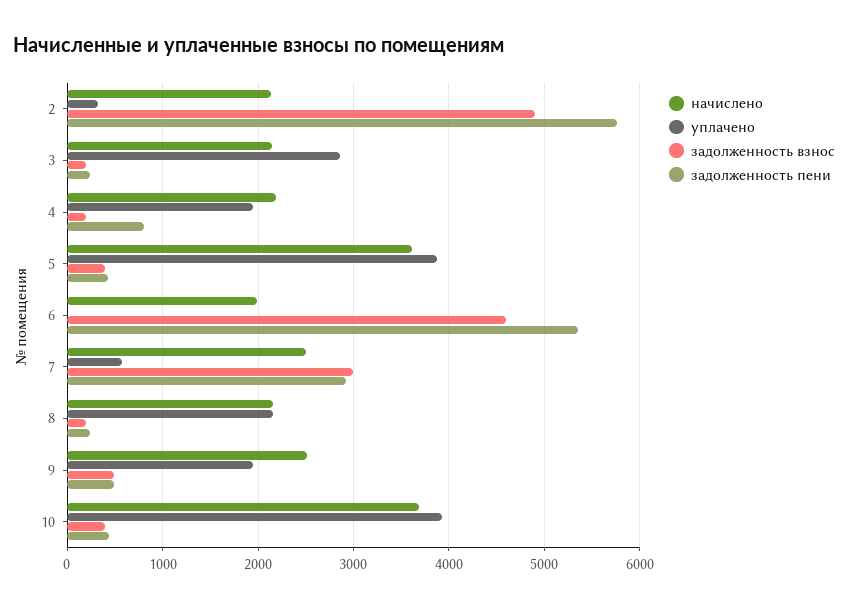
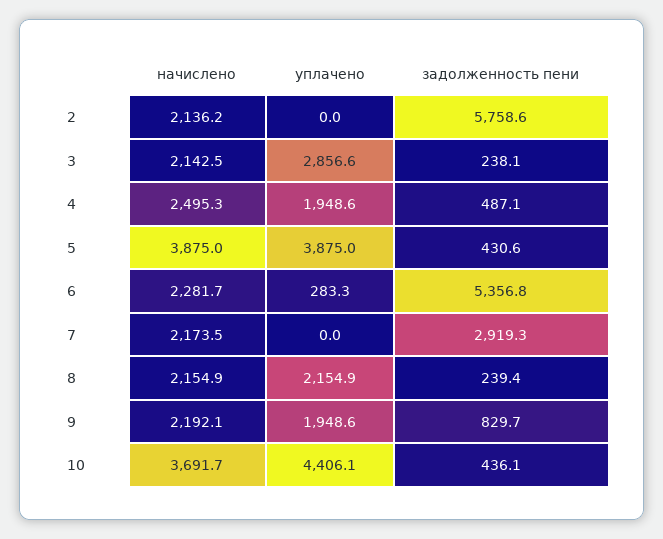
  {
    "начислено": {
      "2": 2136.2,
      "3": 2142.5,
-     "4": 2200,
+     "4": 2495.3,
-     "5": 3600,
+     "5": 3875,
-     "6": 2000,
+     "6": 2281.7,
-     "7": 2500,
+     "7": 2173.5,
      "8": 2154.9,
-     "9": 2500,
+     "9": 2192.1,
      "10": 3691.7
    },
    "уплачено": {
-     "2": 300,
+     "2": 0,
      "3": 2856.6,
      "4": 1948.6,
      "5": 3875,
-     "6": 0,
+     "6": 283.3,
-     "7": 600,
+     "7": 0,
      "8": 2154.9,
      "9": 1948.6,
-     "10": 3900
+     "10": 4406.1
    },
-   "задолженность взнос": {
-     "2": 4900,
-     "3": 200,
-     "4": 200,
-     "5": 400,
-     "6": 4600,
-     "7": 3000,
-     "8": 200,
-     "9": 500,
-     "10": 400
-   },
    "задолженность пени": {
      "2": 5758.6,
      "3": 238.1,
-     "4": 800,
+     "4": 487.1,
      "5": 430.6,
      "6": 5356.8,
      "7": 2919.3,
      "8": 239.4,
-     "9": 500,
+     "9": 829.7,
      "10": 436.1
    }
  }

